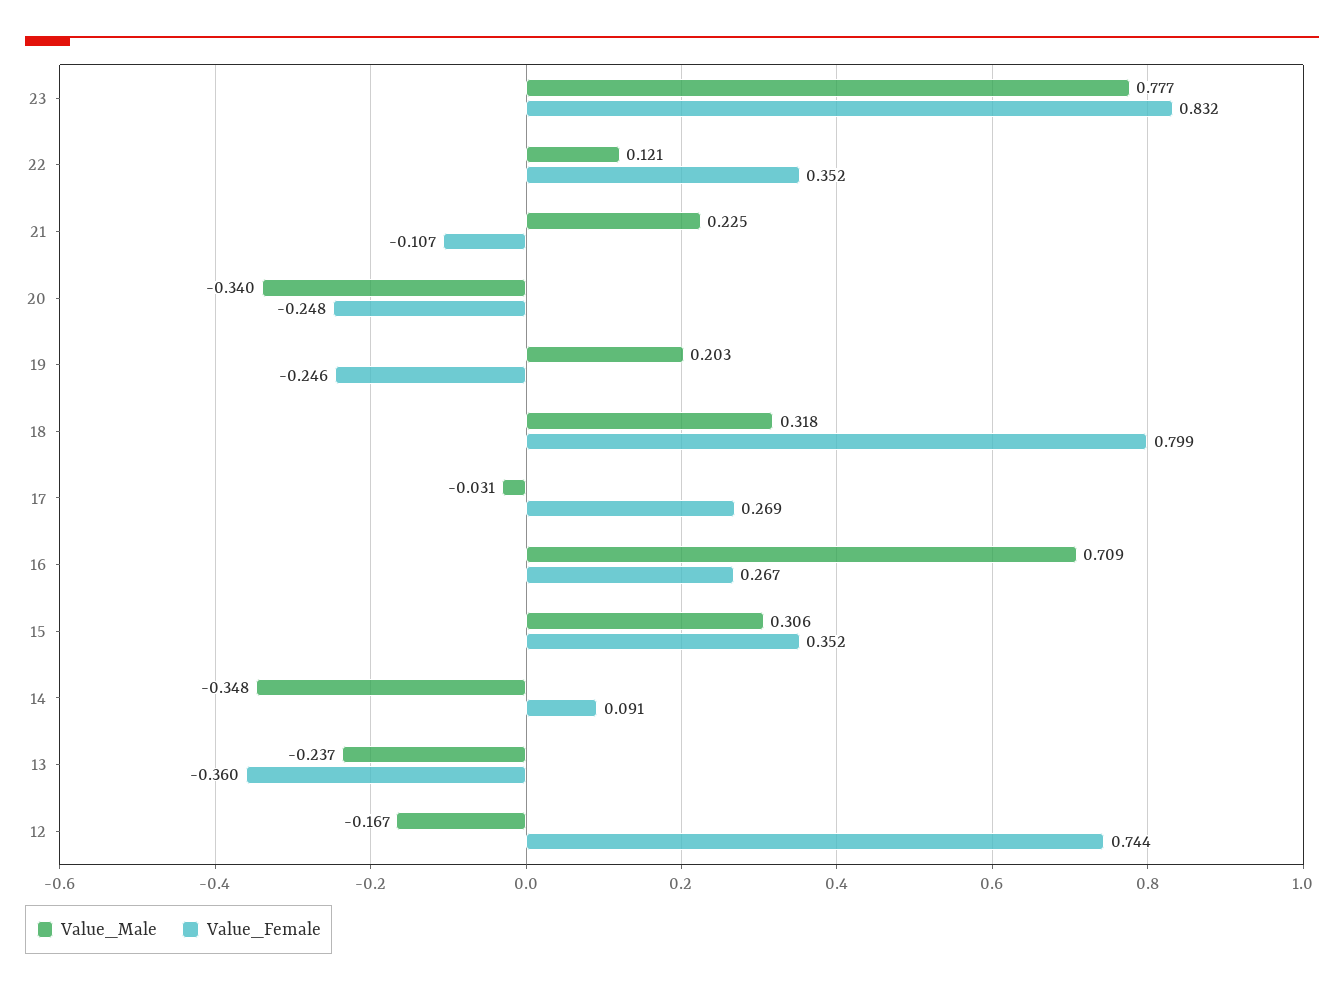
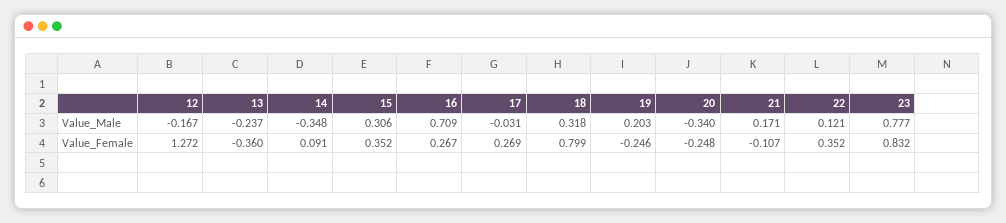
  {
    "Value_Male": {
      "23": 0.777,
      "22": 0.121,
-     "21": 0.225,
+     "21": 0.171,
      "20": -0.34,
      "19": 0.203,
      "18": 0.318,
      "17": -0.031,
      "16": 0.709,
      "15": 0.306,
      "14": -0.348,
      "13": -0.237,
      "12": -0.167
    },
    "Value_Female": {
      "23": 0.832,
      "22": 0.352,
      "21": -0.107,
      "20": -0.248,
      "19": -0.246,
      "18": 0.799,
      "17": 0.269,
      "16": 0.267,
      "15": 0.352,
      "14": 0.091,
      "13": -0.36,
-     "12": 0.744
+     "12": 1.272
    }
  }

